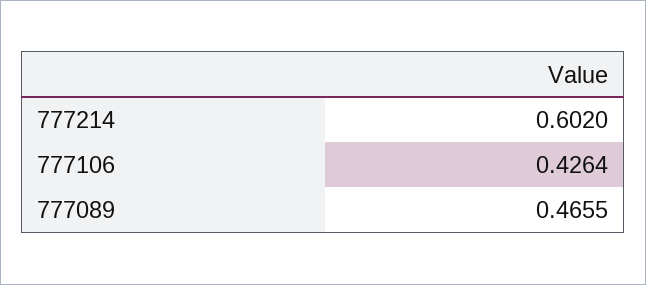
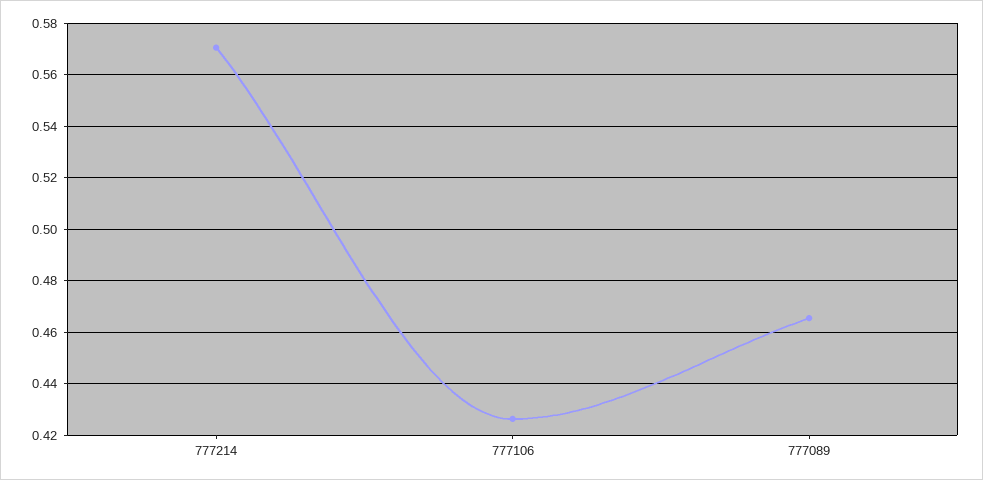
  {
-   "777214": 0.602,
+   "777214": 0.57,
    "777106": 0.4264,
    "777089": 0.4655
  }

